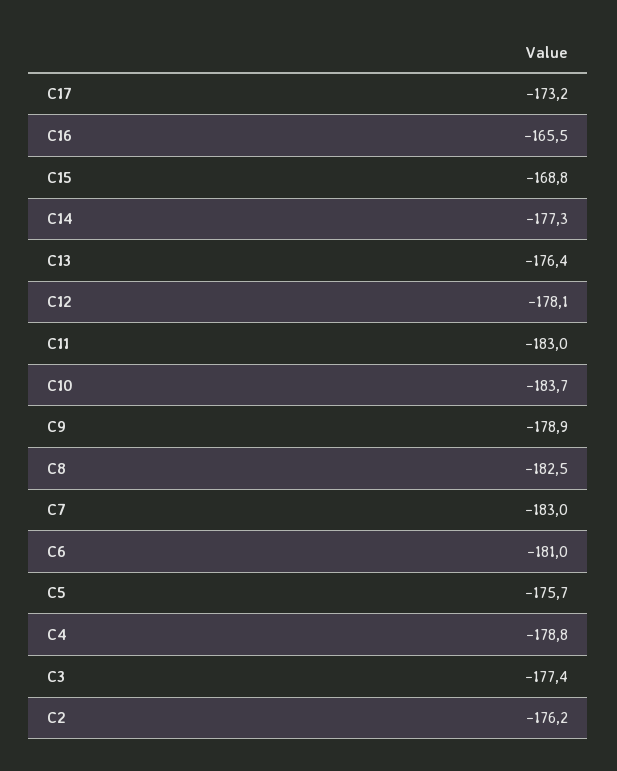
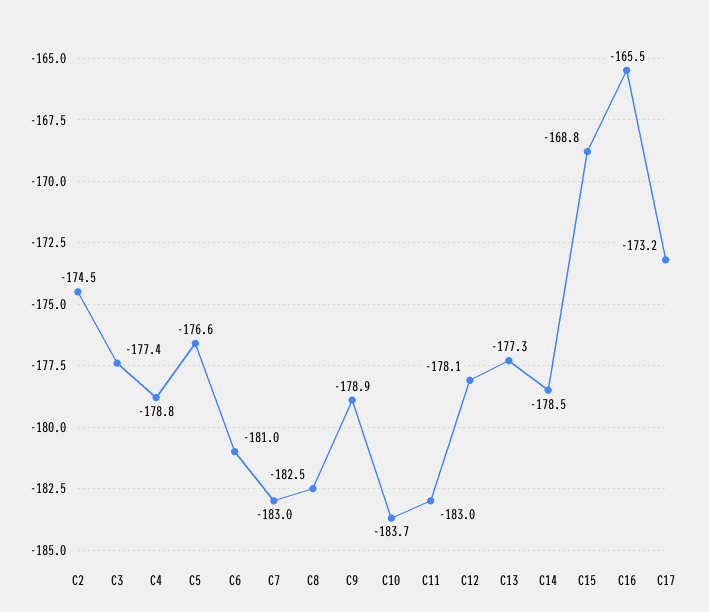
  {
    "C17": -173.2,
    "C16": -165.5,
    "C15": -168.8,
-   "C14": -177.3,
+   "C14": -178.5,
-   "C13": -176.4,
+   "C13": -177.3,
    "C12": -178.1,
    "C11": -183,
    "C10": -183.7,
    "C9": -178.9,
    "C8": -182.5,
    "C7": -183,
    "C6": -181,
-   "C5": -175.7,
+   "C5": -176.6,
    "C4": -178.8,
    "C3": -177.4,
-   "C2": -176.2
+   "C2": -174.5
  }

